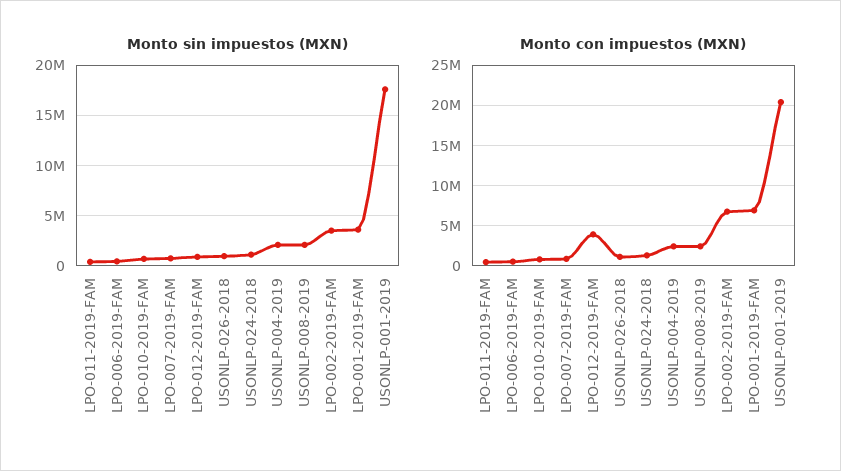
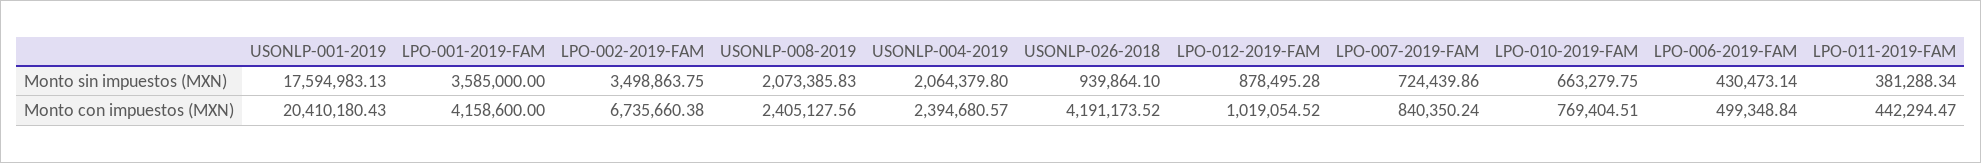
  {
    "Monto sin impuestos (MXN)": {
      "LPO-011-2019-FAM": 381288.34,
      "LPO-006-2019-FAM": 430473.14,
      "LPO-010-2019-FAM": 663279.75,
      "LPO-007-2019-FAM": 724439.86,
      "LPO-012-2019-FAM": 878495.28,
      "USONLP-026-2018": 939864.1,
-     "USONLP-024-2018": 1000000,
      "USONLP-004-2019": 2064379.8,
      "USONLP-008-2019": 2073385.83,
      "LPO-002-2019-FAM": 3498863.75,
      "LPO-001-2019-FAM": 3585000,
      "USONLP-001-2019": 17594983.13
    },
    "Monto con impuestos (MXN)": {
      "LPO-011-2019-FAM": 442294.47,
      "LPO-006-2019-FAM": 499348.84,
      "LPO-010-2019-FAM": 769404.51,
      "LPO-007-2019-FAM": 840350.24,
-     "LPO-012-2019-FAM": 4000000,
+     "LPO-012-2019-FAM": 1019054.52,
-     "USONLP-026-2018": 1000000,
+     "USONLP-026-2018": 4191173.52,
-     "USONLP-024-2018": 1000000,
      "USONLP-004-2019": 2394680.57,
      "USONLP-008-2019": 2405127.56,
      "LPO-002-2019-FAM": 6735660.38,
-     "LPO-001-2019-FAM": 7000000,
+     "LPO-001-2019-FAM": 4158600,
      "USONLP-001-2019": 20410180.43
    }
  }

